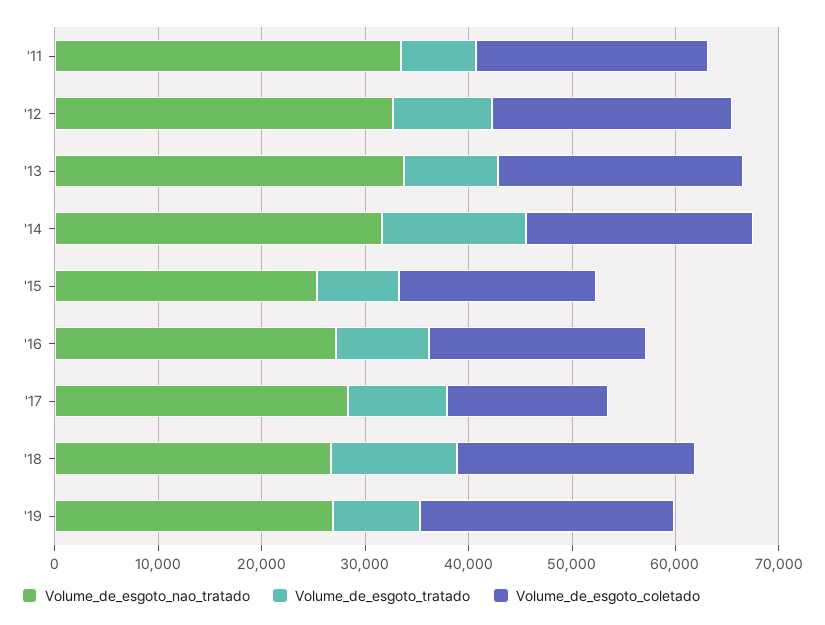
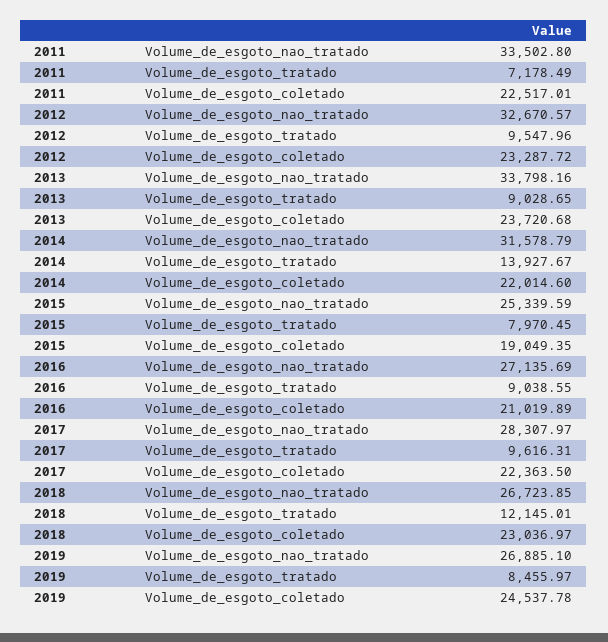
  {
    "Volume_de_esgoto_nao_tratado": {
      "'11": 33502.8,
      "'12": 32670.57,
      "'13": 33798.16,
      "'14": 31578.79,
      "'15": 25339.59,
      "'16": 27135.69,
      "'17": 28307.97,
      "'18": 26723.85,
      "'19": 26885.1
    },
    "Volume_de_esgoto_tratado": {
      "'11": 7178.49,
      "'12": 9547.96,
      "'13": 9028.65,
      "'14": 13927.67,
      "'15": 7970.45,
      "'16": 9038.55,
      "'17": 9616.31,
      "'18": 12145.01,
      "'19": 8455.97
    },
    "Volume_de_esgoto_coletado": {
      "'11": 22517.01,
      "'12": 23287.72,
      "'13": 23720.68,
      "'14": 22014.6,
      "'15": 19049.35,
      "'16": 21019.89,
-     "'17": 16000,
+     "'17": 22363.5,
      "'18": 23036.97,
      "'19": 24537.78
    }
  }

